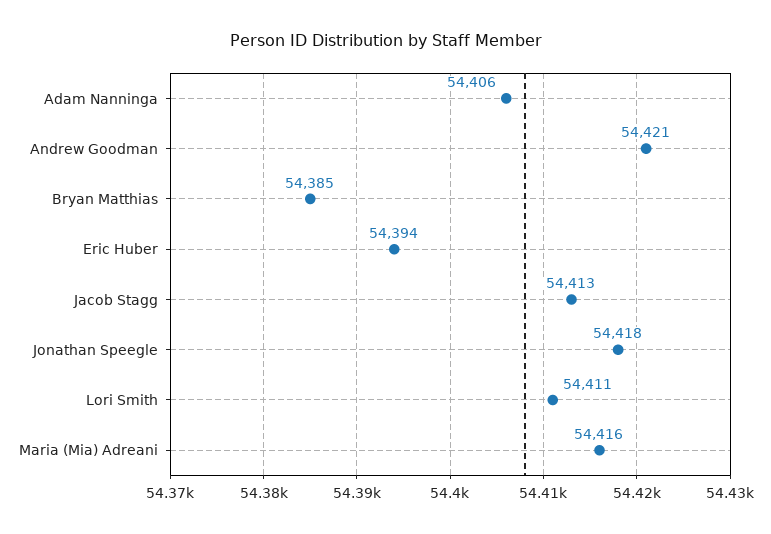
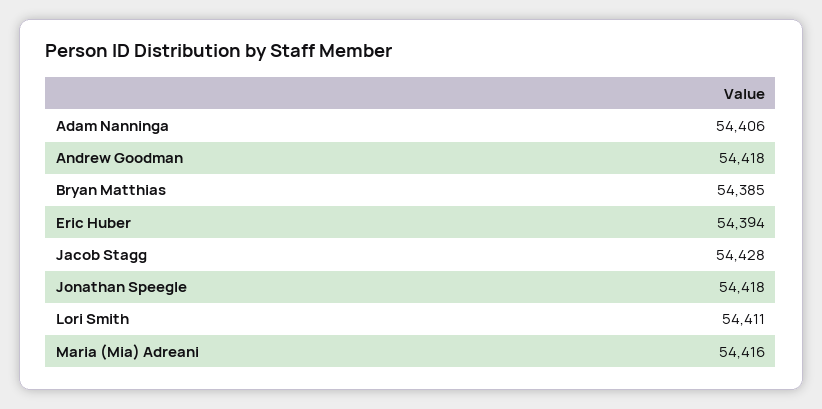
  {
    "Adam Nanninga": 54406,
-   "Andrew Goodman": 54421,
+   "Andrew Goodman": 54418,
    "Bryan Matthias": 54385,
    "Eric Huber": 54394,
-   "Jacob Stagg": 54413,
+   "Jacob Stagg": 54428,
    "Jonathan Speegle": 54418,
    "Lori Smith": 54411,
    "Maria (Mia) Adreani": 54416
  }

